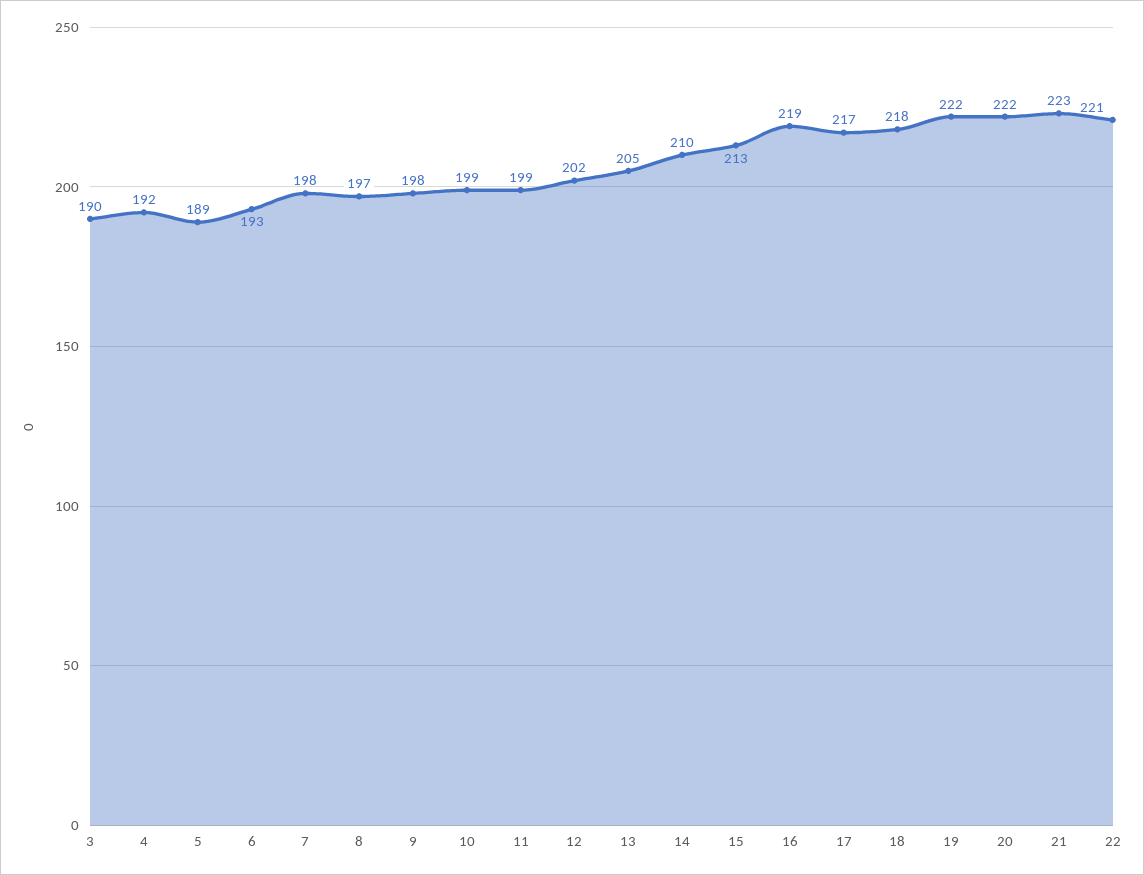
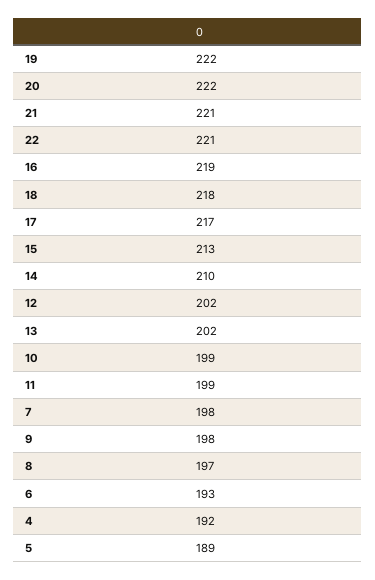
  {
-   "3": 190,
    "4": 192,
    "5": 189,
    "6": 193,
    "7": 198,
    "8": 197,
    "9": 198,
    "10": 199,
    "11": 199,
    "12": 202,
-   "13": 205,
+   "13": 202,
    "14": 210,
    "15": 213,
    "16": 219,
    "17": 217,
    "18": 218,
    "19": 222,
    "20": 222,
-   "21": 223,
+   "21": 221,
    "22": 221
  }

